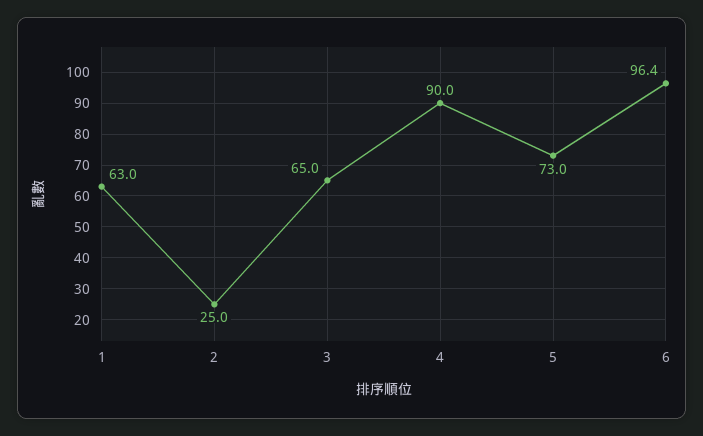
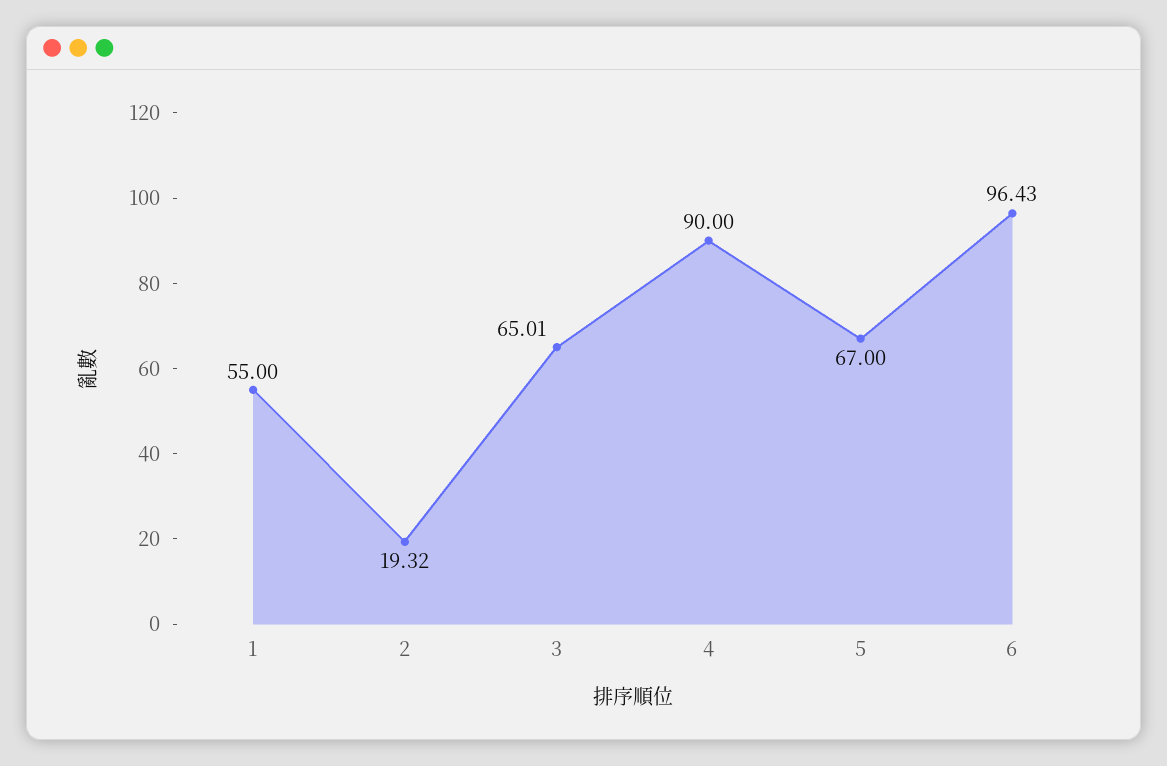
  {
-   "1": 63,
+   "1": 55,
-   "2": 25,
+   "2": 19.32,
    "3": 65.01,
    "4": 90,
-   "5": 73,
+   "5": 67,
    "6": 96.43
  }

